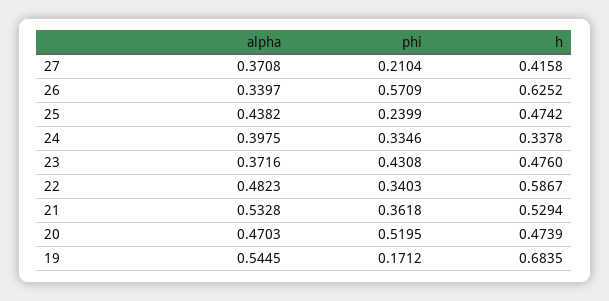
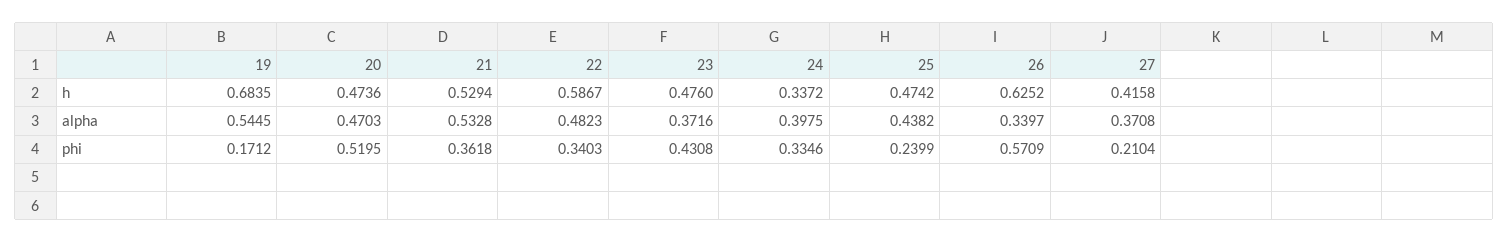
  {
    "alpha": {
      "27": 0.3708,
      "26": 0.3397,
      "25": 0.4382,
      "24": 0.3975,
      "23": 0.3716,
      "22": 0.4823,
      "21": 0.5328,
      "20": 0.4703,
      "19": 0.5445
    },
    "phi": {
      "27": 0.2104,
      "26": 0.5709,
      "25": 0.2399,
      "24": 0.3346,
      "23": 0.4308,
      "22": 0.3403,
      "21": 0.3618,
      "20": 0.5195,
      "19": 0.1712
    },
    "h": {
      "27": 0.4158,
      "26": 0.6252,
      "25": 0.4742,
-     "24": 0.3378,
+     "24": 0.3372,
      "23": 0.476,
      "22": 0.5867,
      "21": 0.5294,
-     "20": 0.4739,
+     "20": 0.4736,
      "19": 0.6835
    }
  }

